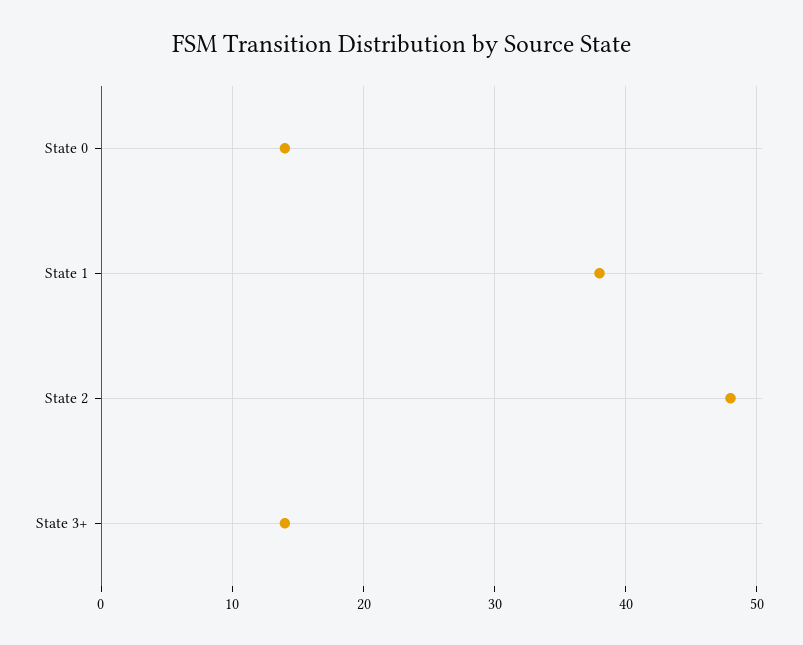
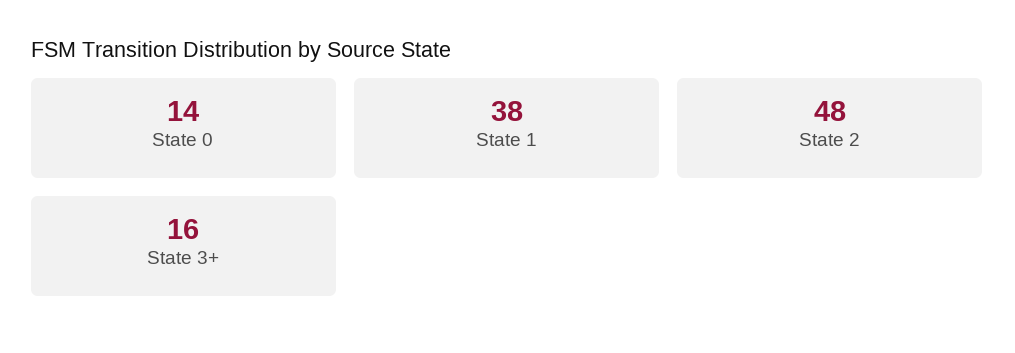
  {
    "State 0": 14,
    "State 1": 38,
    "State 2": 48,
-   "State 3+": 14
+   "State 3+": 16
  }

